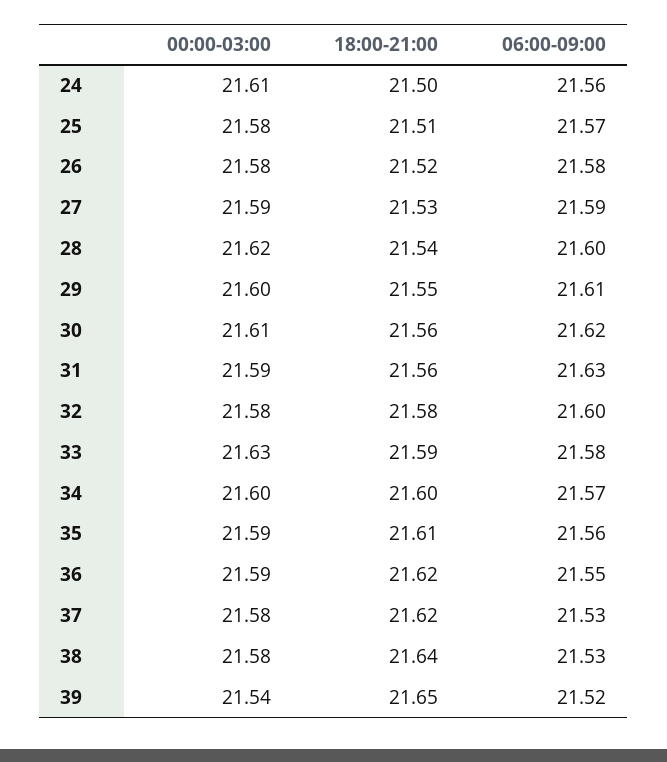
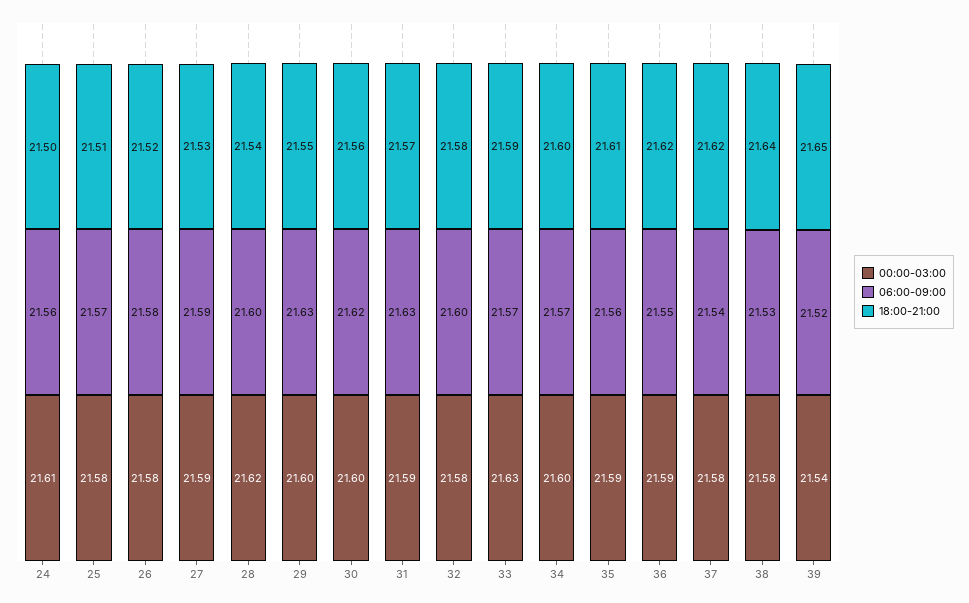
  {
    "00:00-03:00": {
      "24": 21.61,
      "25": 21.58,
      "26": 21.58,
      "27": 21.59,
      "28": 21.62,
      "29": 21.6,
-     "30": 21.61,
+     "30": 21.6,
      "31": 21.59,
      "32": 21.58,
      "33": 21.63,
      "34": 21.6,
      "35": 21.59,
      "36": 21.59,
      "37": 21.58,
      "38": 21.58,
      "39": 21.54
    },
    "18:00-21:00": {
      "24": 21.5,
      "25": 21.51,
      "26": 21.52,
      "27": 21.53,
      "28": 21.54,
      "29": 21.55,
      "30": 21.56,
-     "31": 21.56,
+     "31": 21.57,
      "32": 21.58,
      "33": 21.59,
      "34": 21.6,
      "35": 21.61,
      "36": 21.62,
      "37": 21.62,
      "38": 21.64,
      "39": 21.65
    },
    "06:00-09:00": {
      "24": 21.56,
      "25": 21.57,
      "26": 21.58,
      "27": 21.59,
      "28": 21.6,
-     "29": 21.61,
+     "29": 21.63,
      "30": 21.62,
      "31": 21.63,
      "32": 21.6,
-     "33": 21.58,
+     "33": 21.57,
      "34": 21.57,
      "35": 21.56,
      "36": 21.55,
-     "37": 21.53,
+     "37": 21.54,
      "38": 21.53,
      "39": 21.52
    }
  }

